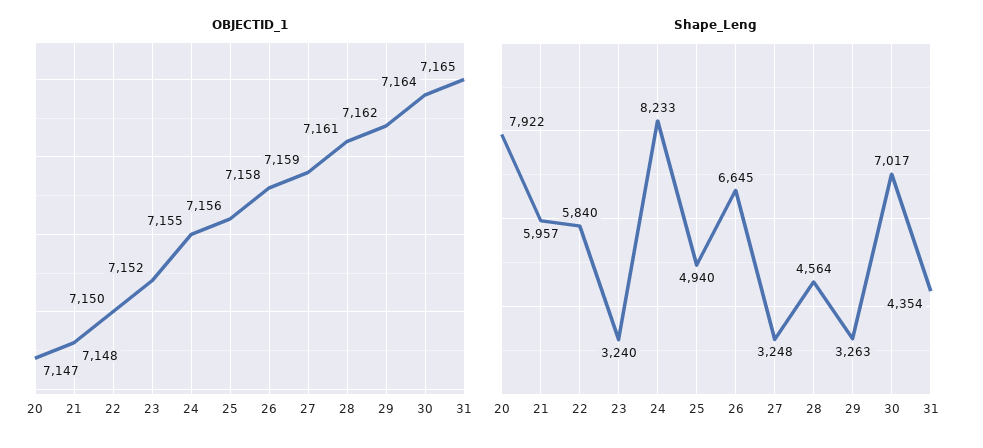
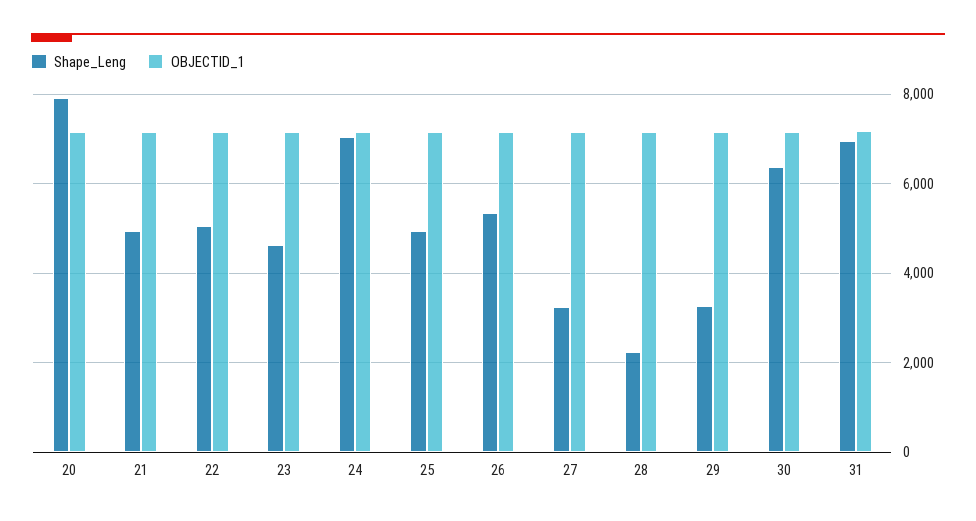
  {
    "OBJECTID_1": {
      "20": 7147,
      "21": 7148,
      "22": 7150,
      "23": 7152,
      "24": 7155,
      "25": 7156,
      "26": 7158,
      "27": 7159,
      "28": 7161,
      "29": 7162,
      "30": 7164,
      "31": 7165
    },
    "Shape_Leng": {
      "20": 7922,
-     "21": 5957,
+     "21": 5000,
-     "22": 5840,
+     "22": 5000,
-     "23": 3240,
+     "23": 4600,
-     "24": 8233,
+     "24": 7000,
      "25": 4940,
-     "26": 6645,
+     "26": 5400,
      "27": 3248,
-     "28": 4564,
+     "28": 2200,
      "29": 3263,
-     "30": 7017,
+     "30": 6400,
-     "31": 4354
+     "31": 7000
    }
  }

